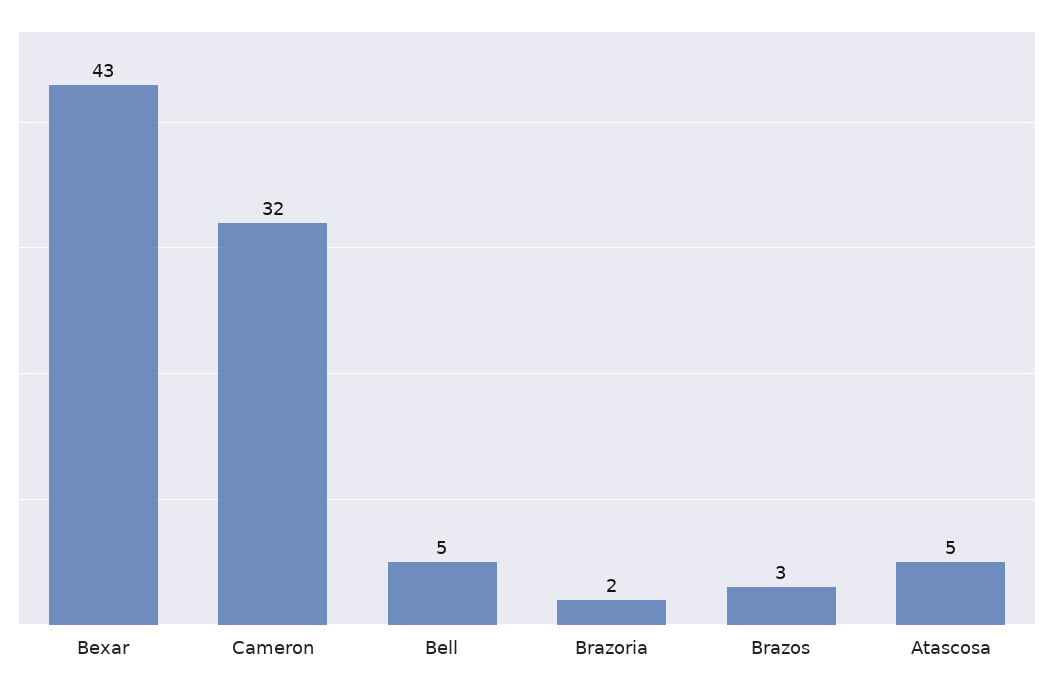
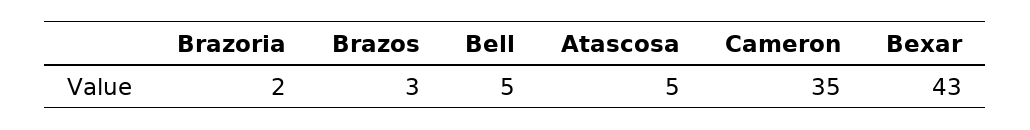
  {
    "Bexar": 43,
-   "Cameron": 32,
+   "Cameron": 35,
    "Bell": 5,
    "Brazoria": 2,
    "Brazos": 3,
    "Atascosa": 5
  }

